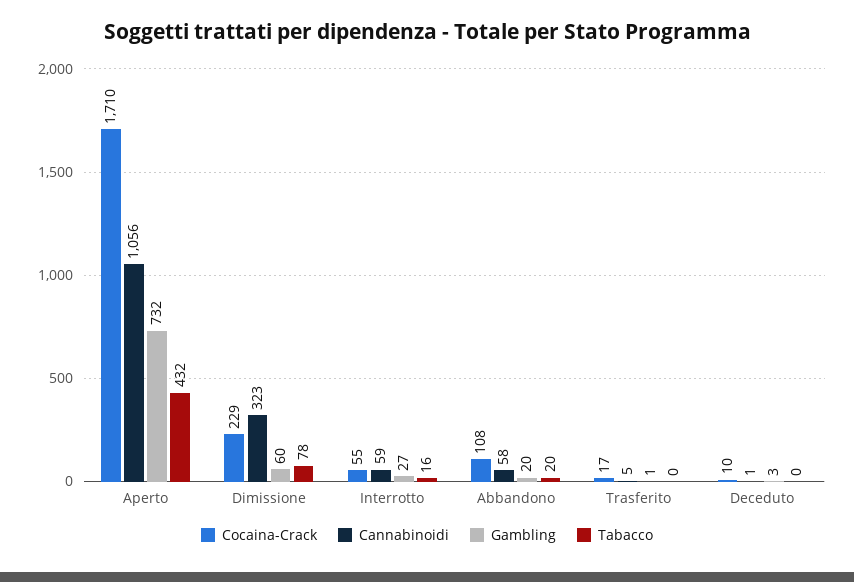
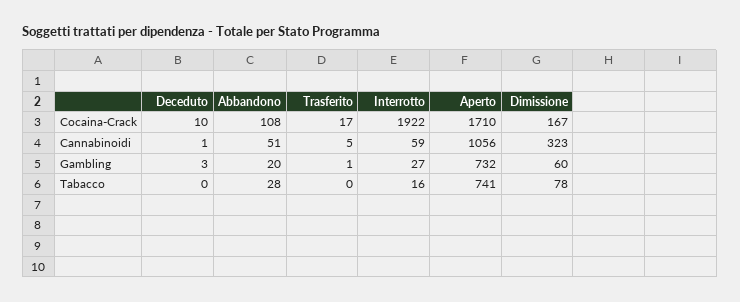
  {
    "Cocaina-Crack": {
      "Aperto": 1710,
-     "Dimissione": 229,
+     "Dimissione": 167,
-     "Interrotto": 55,
+     "Interrotto": 1922,
      "Abbandono": 108,
      "Trasferito": 17,
      "Deceduto": 10
    },
    "Cannabinoidi": {
      "Aperto": 1056,
      "Dimissione": 323,
      "Interrotto": 59,
-     "Abbandono": 58,
+     "Abbandono": 51,
      "Trasferito": 5,
      "Deceduto": 1
    },
    "Gambling": {
      "Aperto": 732,
      "Dimissione": 60,
      "Interrotto": 27,
      "Abbandono": 20,
      "Trasferito": 1,
      "Deceduto": 3
    },
    "Tabacco": {
-     "Aperto": 432,
+     "Aperto": 741,
      "Dimissione": 78,
      "Interrotto": 16,
-     "Abbandono": 20,
+     "Abbandono": 28,
      "Trasferito": 0,
      "Deceduto": 0
    }
  }

